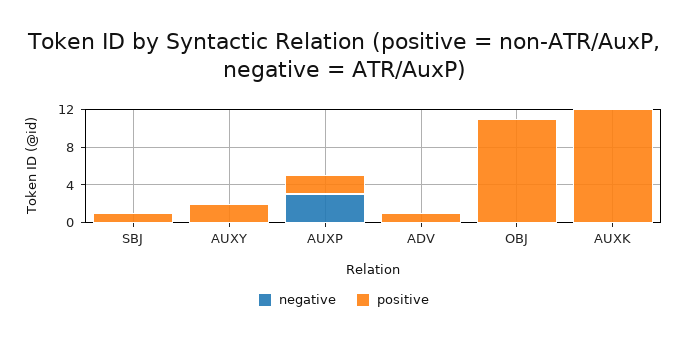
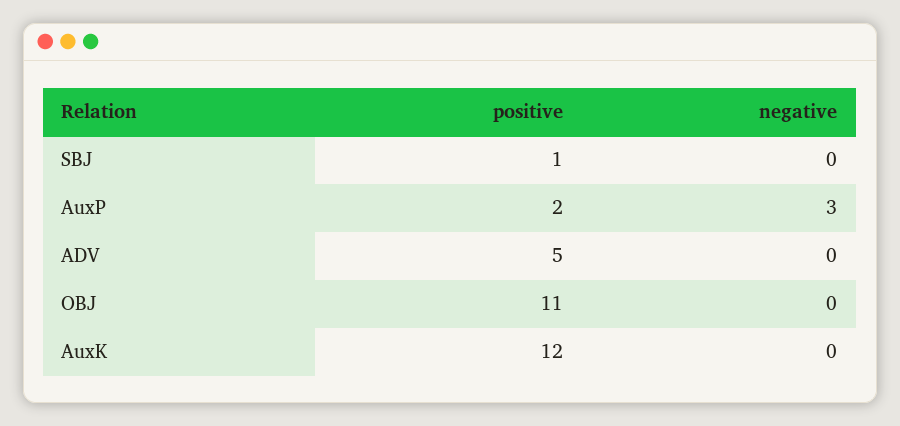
  {
    "negative": {
      "SBJ": 0,
-     "AUXY": 0,
      "AUXP": 3,
      "ADV": 0,
      "OBJ": 0,
      "AUXK": 0
    },
    "positive": {
      "SBJ": 1,
-     "AUXY": 2,
      "AUXP": 2,
-     "ADV": 1,
+     "ADV": 5,
      "OBJ": 11,
      "AUXK": 12
    }
  }

